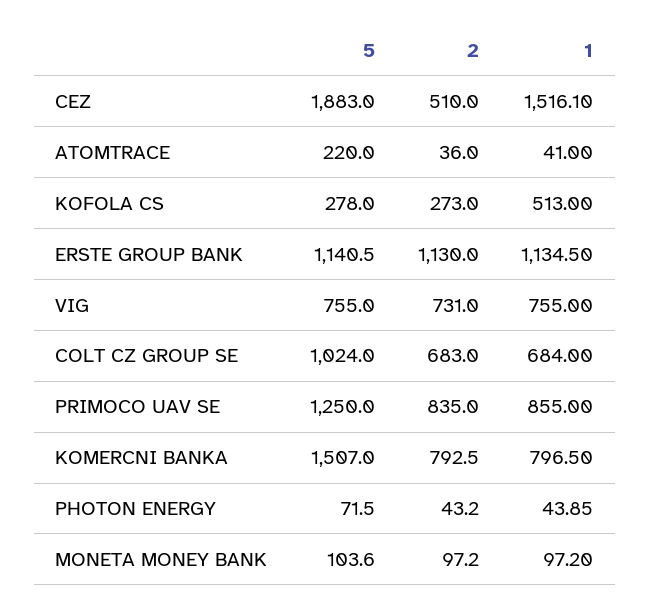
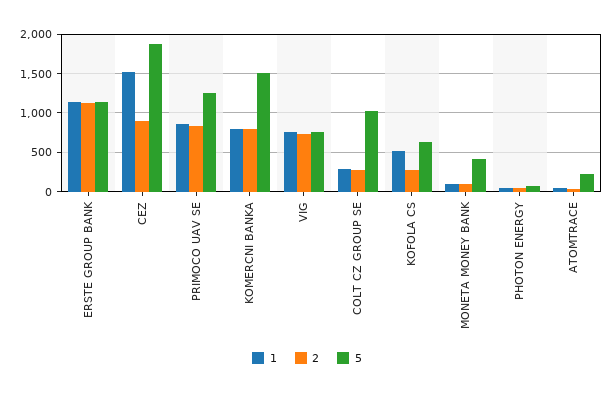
  {
    "5": {
      "CEZ": 1883,
      "ATOMTRACE": 220,
-     "KOFOLA CS": 278,
+     "KOFOLA CS": 600,
      "ERSTE GROUP BANK": 1140.5,
      "VIG": 755,
      "COLT CZ GROUP SE": 1024,
      "PRIMOCO UAV SE": 1250,
      "KOMERCNI BANKA": 1507,
      "PHOTON ENERGY": 71.5,
-     "MONETA MONEY BANK": 103.6
+     "MONETA MONEY BANK": 400
    },
    "2": {
-     "CEZ": 510,
+     "CEZ": 900,
      "ATOMTRACE": 36,
      "KOFOLA CS": 273,
      "ERSTE GROUP BANK": 1130,
      "VIG": 731,
-     "COLT CZ GROUP SE": 683,
+     "COLT CZ GROUP SE": 300,
      "PRIMOCO UAV SE": 835,
      "KOMERCNI BANKA": 792.5,
      "PHOTON ENERGY": 43.2,
      "MONETA MONEY BANK": 97.2
    },
    "1": {
      "CEZ": 1516.1,
      "ATOMTRACE": 41,
      "KOFOLA CS": 513,
      "ERSTE GROUP BANK": 1134.5,
      "VIG": 755,
-     "COLT CZ GROUP SE": 684,
+     "COLT CZ GROUP SE": 300,
      "PRIMOCO UAV SE": 855,
      "KOMERCNI BANKA": 796.5,
      "PHOTON ENERGY": 43.85,
      "MONETA MONEY BANK": 97.2
    }
  }

